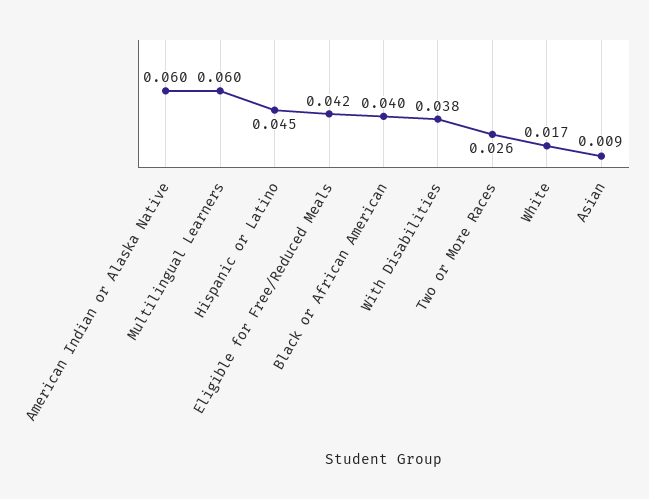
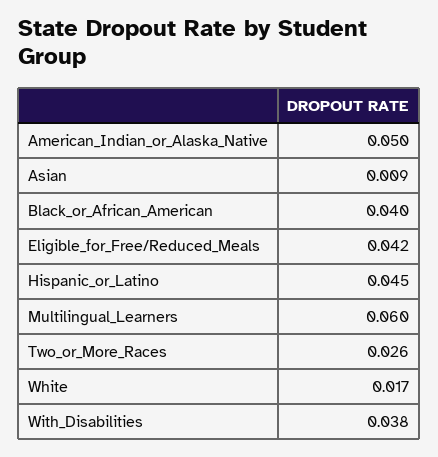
  {
-   "American Indian or Alaska Native": 0.06,
+   "American Indian or Alaska Native": 0.05,
    "Multilingual Learners": 0.06,
    "Hispanic or Latino": 0.045,
    "Eligible for Free/Reduced Meals": 0.042,
    "Black or African American": 0.04,
    "With Disabilities": 0.038,
    "Two or More Races": 0.026,
    "White": 0.017,
    "Asian": 0.009
  }

